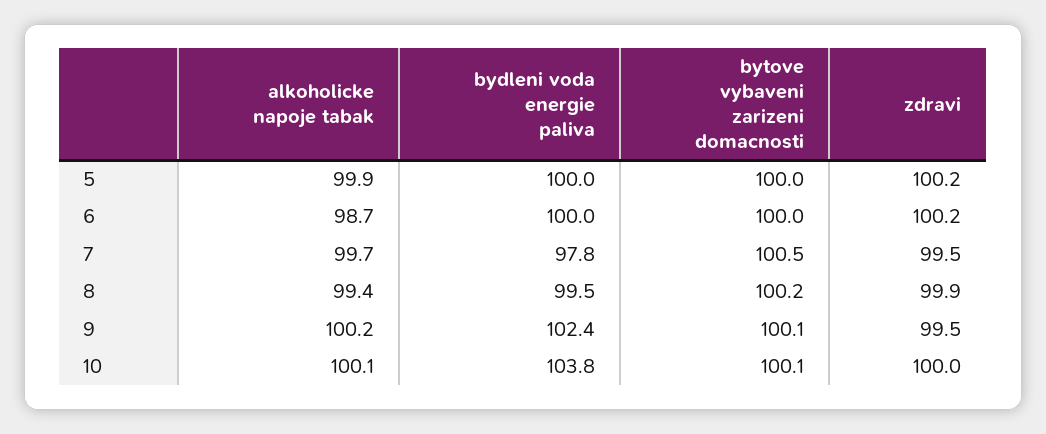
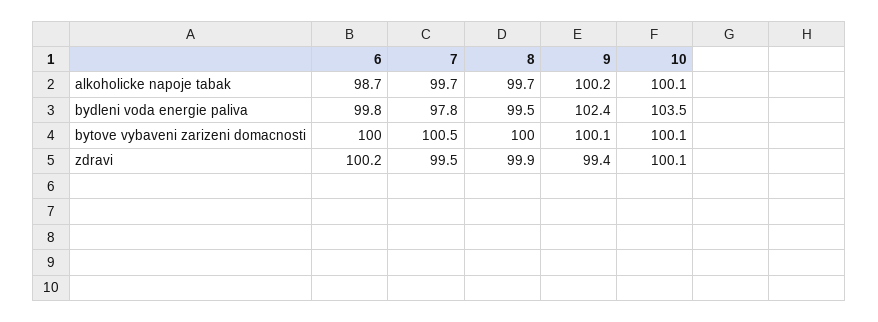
  {
    "alkoholicke napoje tabak": {
-     "5": 99.9,
      "6": 98.7,
      "7": 99.7,
-     "8": 99.4,
+     "8": 99.7,
      "9": 100.2,
      "10": 100.1
    },
    "bydleni voda energie paliva": {
-     "5": 100,
-     "6": 100,
+     "6": 99.8,
      "7": 97.8,
      "8": 99.5,
      "9": 102.4,
-     "10": 103.8
+     "10": 103.5
    },
    "bytove vybaveni zarizeni domacnosti": {
-     "5": 100,
      "6": 100,
      "7": 100.5,
-     "8": 100.2,
+     "8": 100,
      "9": 100.1,
      "10": 100.1
    },
    "zdravi": {
-     "5": 100.2,
      "6": 100.2,
      "7": 99.5,
      "8": 99.9,
-     "9": 99.5,
+     "9": 99.4,
-     "10": 100
+     "10": 100.1
    }
  }

